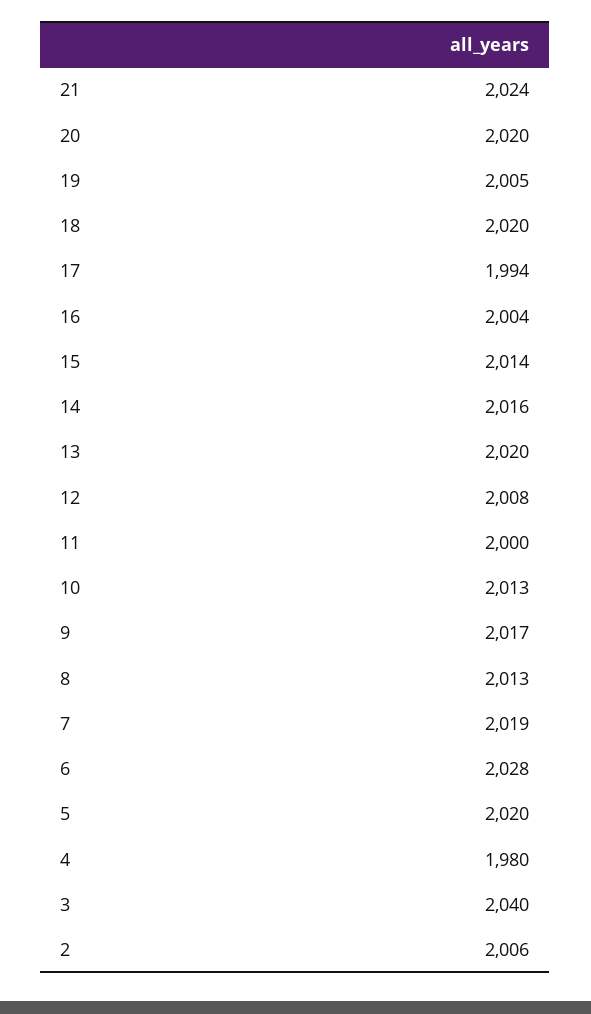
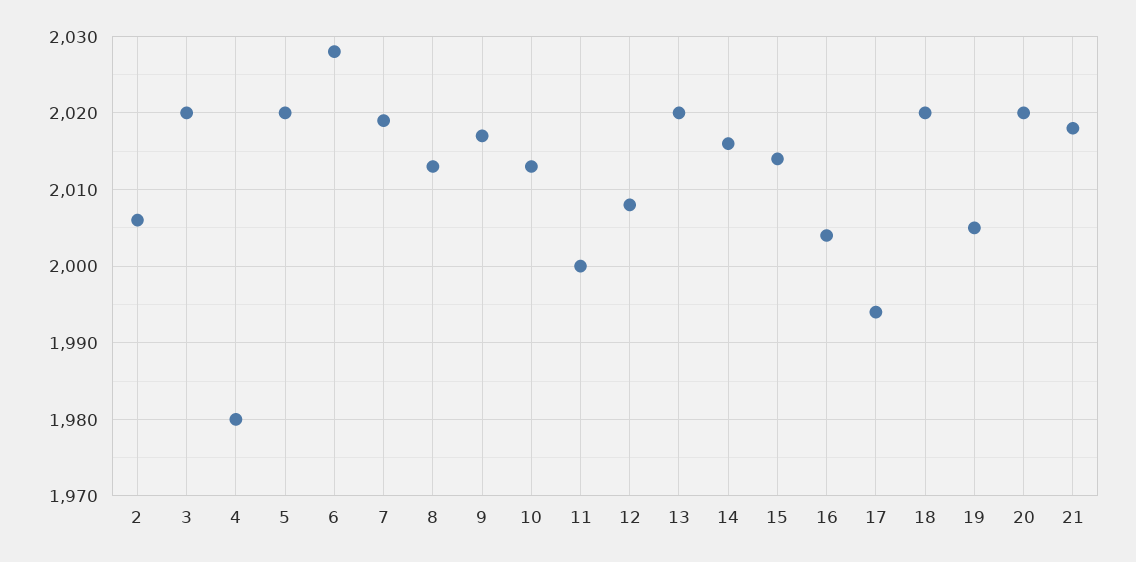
  {
-   "21": 2024,
+   "21": 2018,
    "20": 2020,
    "19": 2005,
    "18": 2020,
    "17": 1994,
    "16": 2004,
    "15": 2014,
    "14": 2016,
    "13": 2020,
    "12": 2008,
    "11": 2000,
    "10": 2013,
    "9": 2017,
    "8": 2013,
    "7": 2019,
    "6": 2028,
    "5": 2020,
    "4": 1980,
-   "3": 2040,
+   "3": 2020,
    "2": 2006
  }

